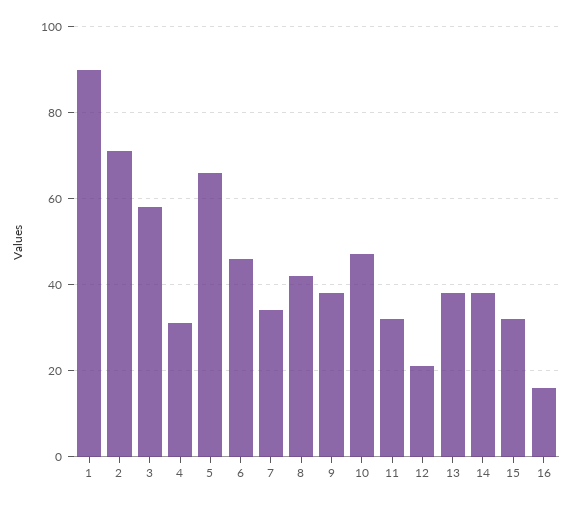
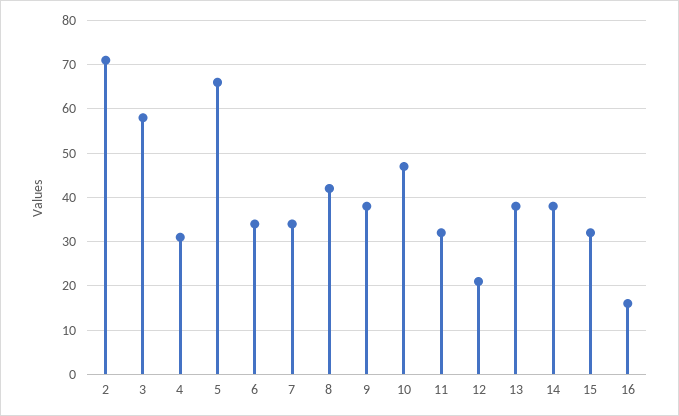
  {
-   "1": 90,
    "2": 70,
    "3": 60,
    "4": 30,
    "5": 65,
-   "6": 45,
+   "6": 35,
    "7": 35,
    "8": 40,
    "9": 40,
    "10": 45,
    "11": 30,
    "12": 20,
    "13": 40,
    "14": 40,
    "15": 30,
    "16": 15
  }

